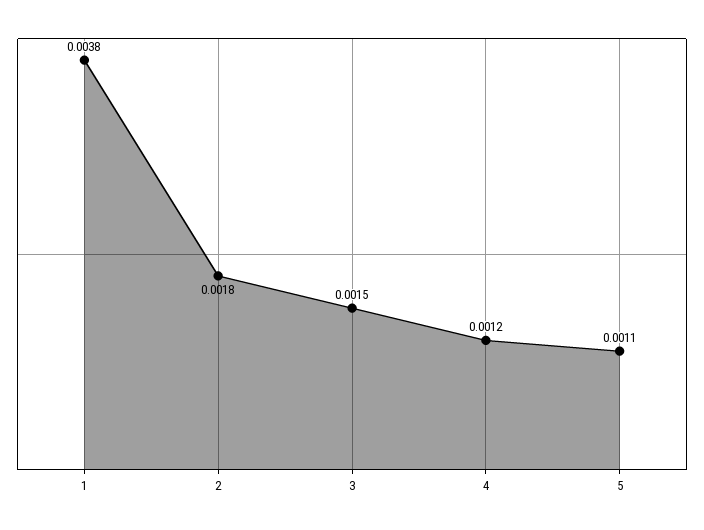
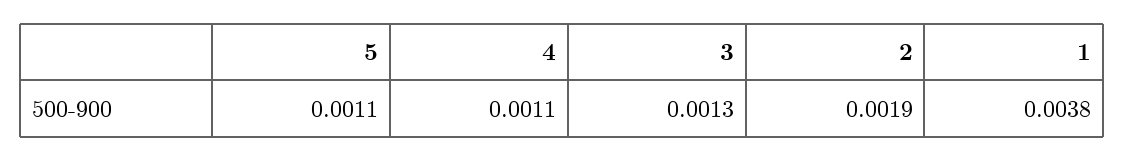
  {
    "1": 0.0038,
-   "2": 0.0018,
+   "2": 0.0019,
-   "3": 0.0015,
+   "3": 0.0013,
-   "4": 0.0012,
+   "4": 0.0011,
    "5": 0.0011
  }

